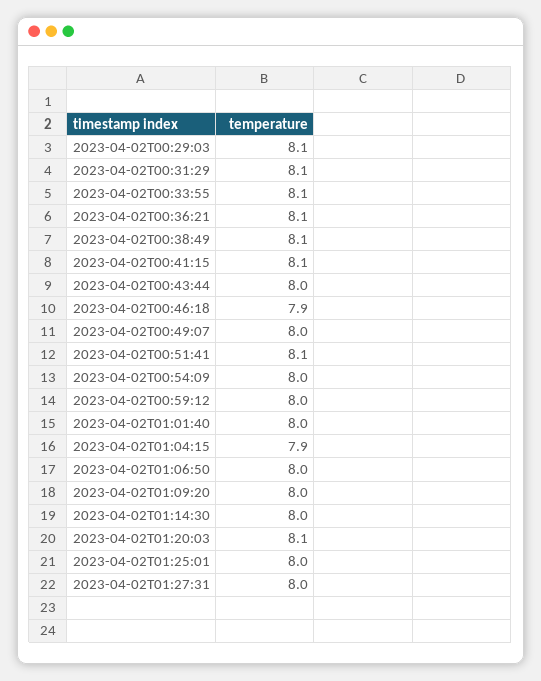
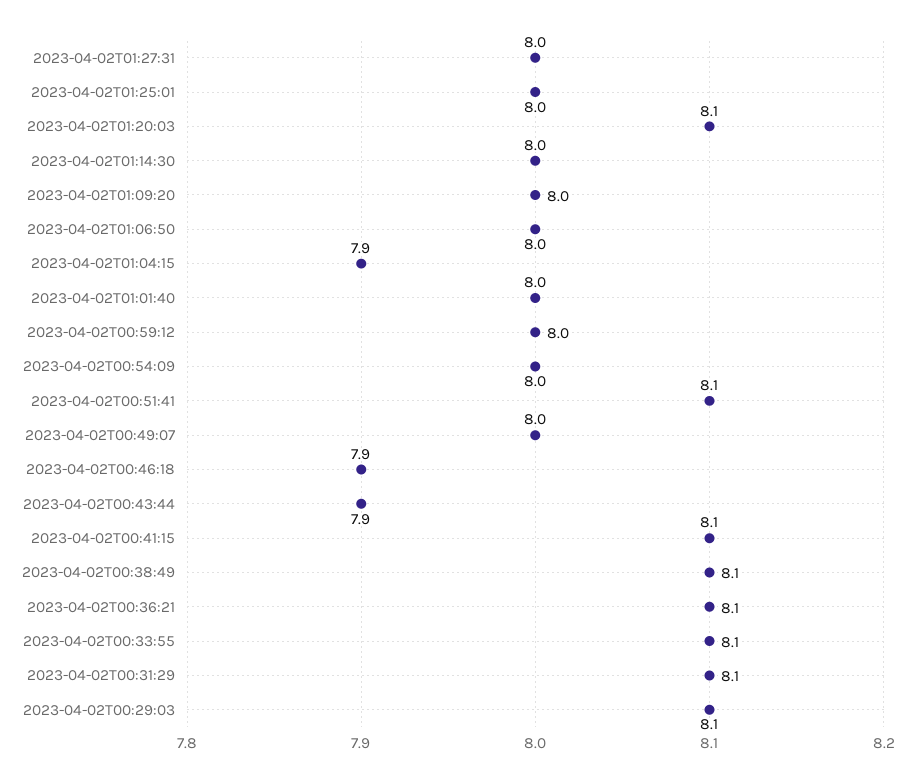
  {
    "2023-04-02T00:29:03": 8.1,
    "2023-04-02T00:31:29": 8.1,
    "2023-04-02T00:33:55": 8.1,
    "2023-04-02T00:36:21": 8.1,
    "2023-04-02T00:38:49": 8.1,
    "2023-04-02T00:41:15": 8.1,
-   "2023-04-02T00:43:44": 8,
+   "2023-04-02T00:43:44": 7.9,
    "2023-04-02T00:46:18": 7.9,
    "2023-04-02T00:49:07": 8,
    "2023-04-02T00:51:41": 8.1,
    "2023-04-02T00:54:09": 8,
    "2023-04-02T00:59:12": 8,
    "2023-04-02T01:01:40": 8,
    "2023-04-02T01:04:15": 7.9,
    "2023-04-02T01:06:50": 8,
    "2023-04-02T01:09:20": 8,
    "2023-04-02T01:14:30": 8,
    "2023-04-02T01:20:03": 8.1,
    "2023-04-02T01:25:01": 8,
    "2023-04-02T01:27:31": 8
  }

